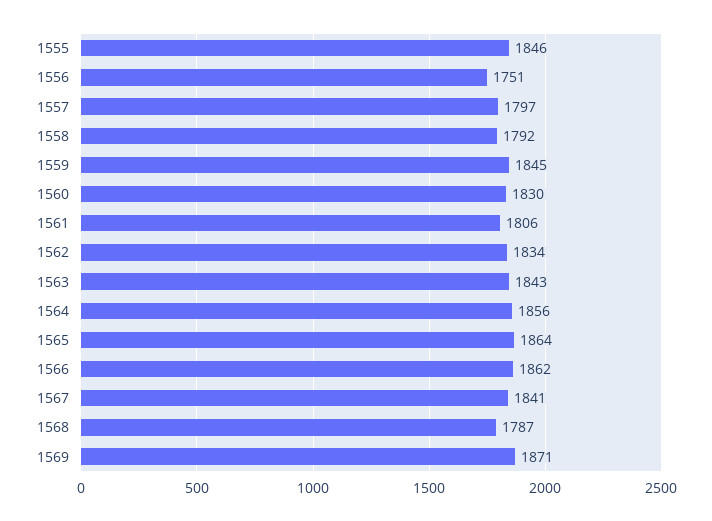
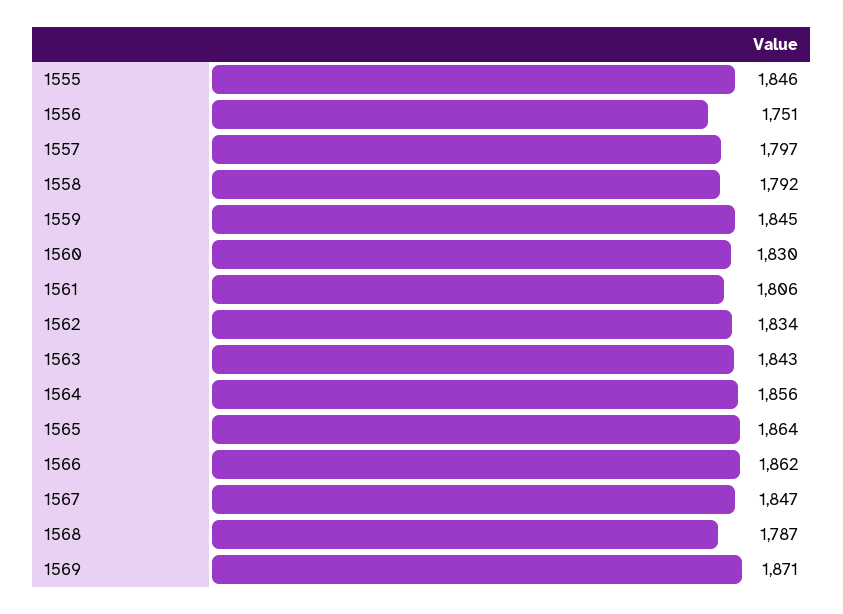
  {
    "1555": 1846,
    "1556": 1751,
    "1557": 1797,
    "1558": 1792,
    "1559": 1845,
    "1560": 1830,
    "1561": 1806,
    "1562": 1834,
    "1563": 1843,
    "1564": 1856,
    "1565": 1864,
    "1566": 1862,
-   "1567": 1841,
+   "1567": 1847,
    "1568": 1787,
    "1569": 1871
  }

